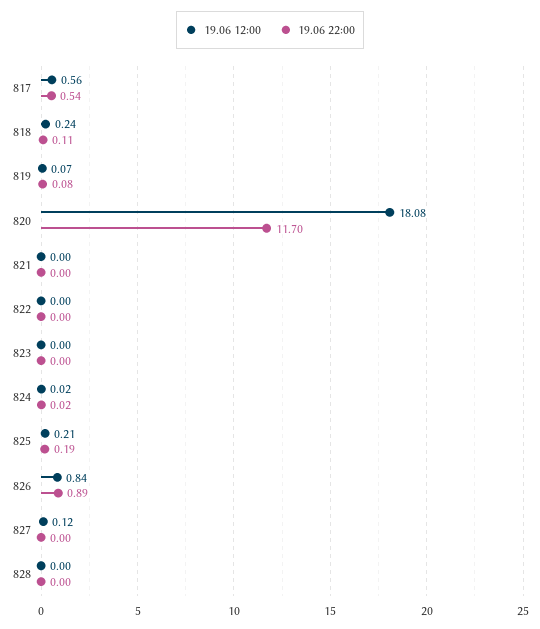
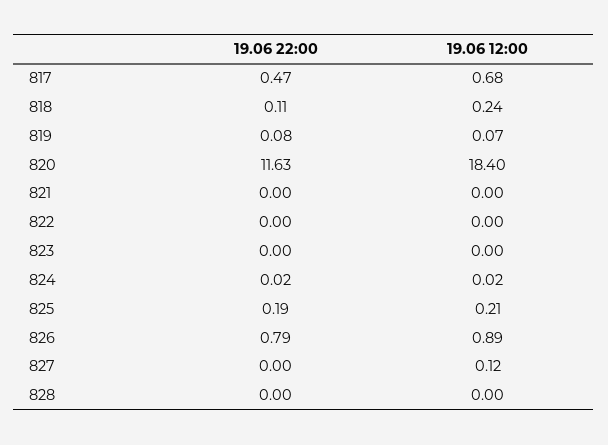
  {
    "19.06 12:00": {
-     "817": 0.56,
+     "817": 0.68,
      "818": 0.24,
      "819": 0.07,
-     "820": 18.08,
+     "820": 18.4,
      "821": 0,
      "822": 0,
      "823": 0,
      "824": 0.02,
      "825": 0.21,
-     "826": 0.84,
+     "826": 0.89,
      "827": 0.12,
      "828": 0
    },
    "19.06 22:00": {
-     "817": 0.54,
+     "817": 0.47,
      "818": 0.11,
      "819": 0.08,
-     "820": 11.7,
+     "820": 11.63,
      "821": 0,
      "822": 0,
      "823": 0,
      "824": 0.02,
      "825": 0.19,
-     "826": 0.89,
+     "826": 0.79,
      "827": 0,
      "828": 0
    }
  }

